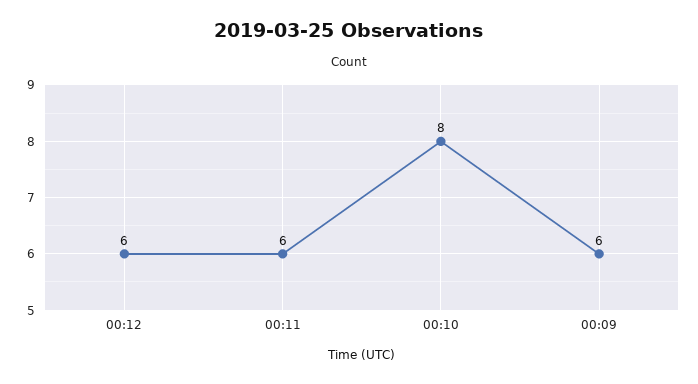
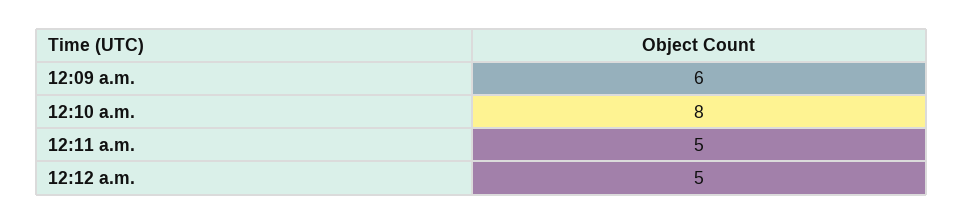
  {
-   "00:12": 6,
+   "00:12": 5,
-   "00:11": 6,
+   "00:11": 5,
    "00:10": 8,
    "00:09": 6
  }

